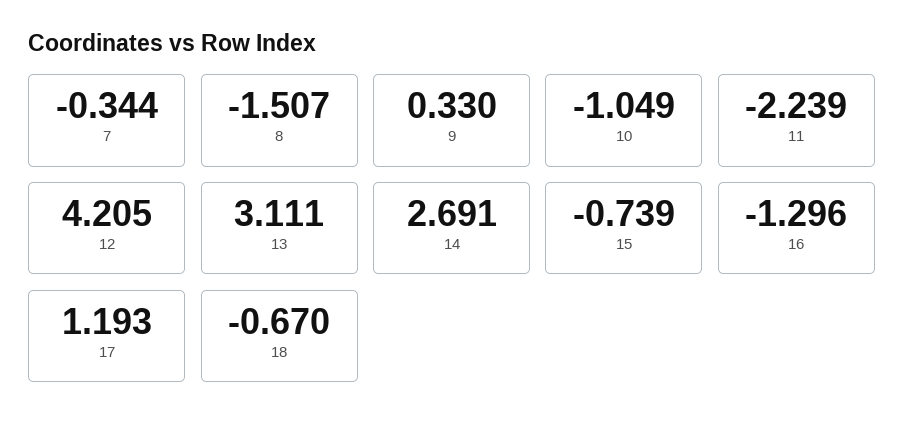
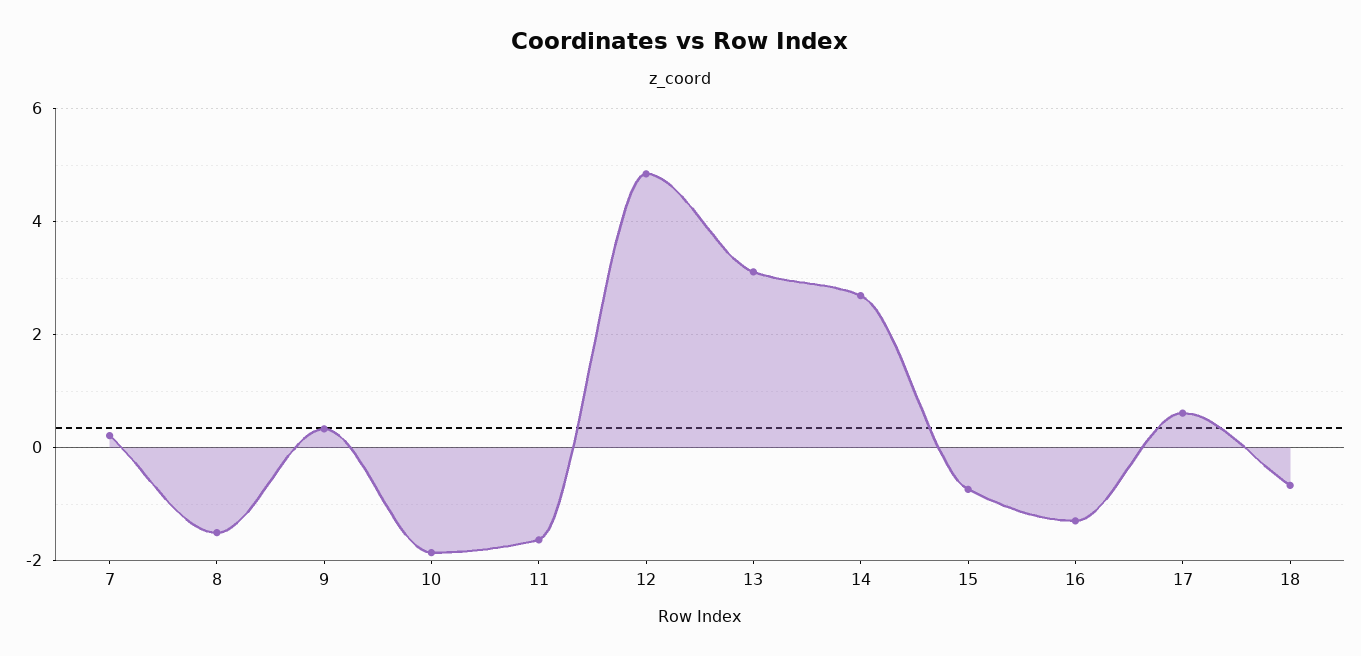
  {
-   "7": -0.344,
+   "7": 0.2,
    "8": -1.507,
    "9": 0.33,
-   "10": -1.049,
+   "10": -1.8,
-   "11": -2.239,
+   "11": -1.6,
-   "12": 4.205,
+   "12": 4.8,
    "13": 3.111,
    "14": 2.691,
    "15": -0.739,
    "16": -1.296,
-   "17": 1.193,
+   "17": 0.6,
    "18": -0.67
  }

